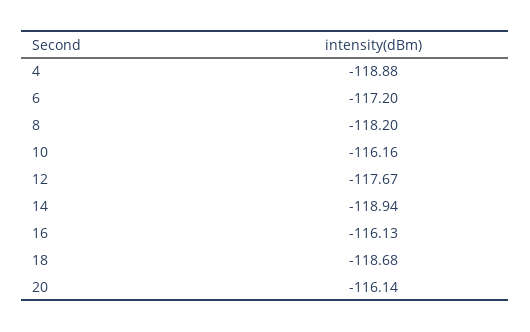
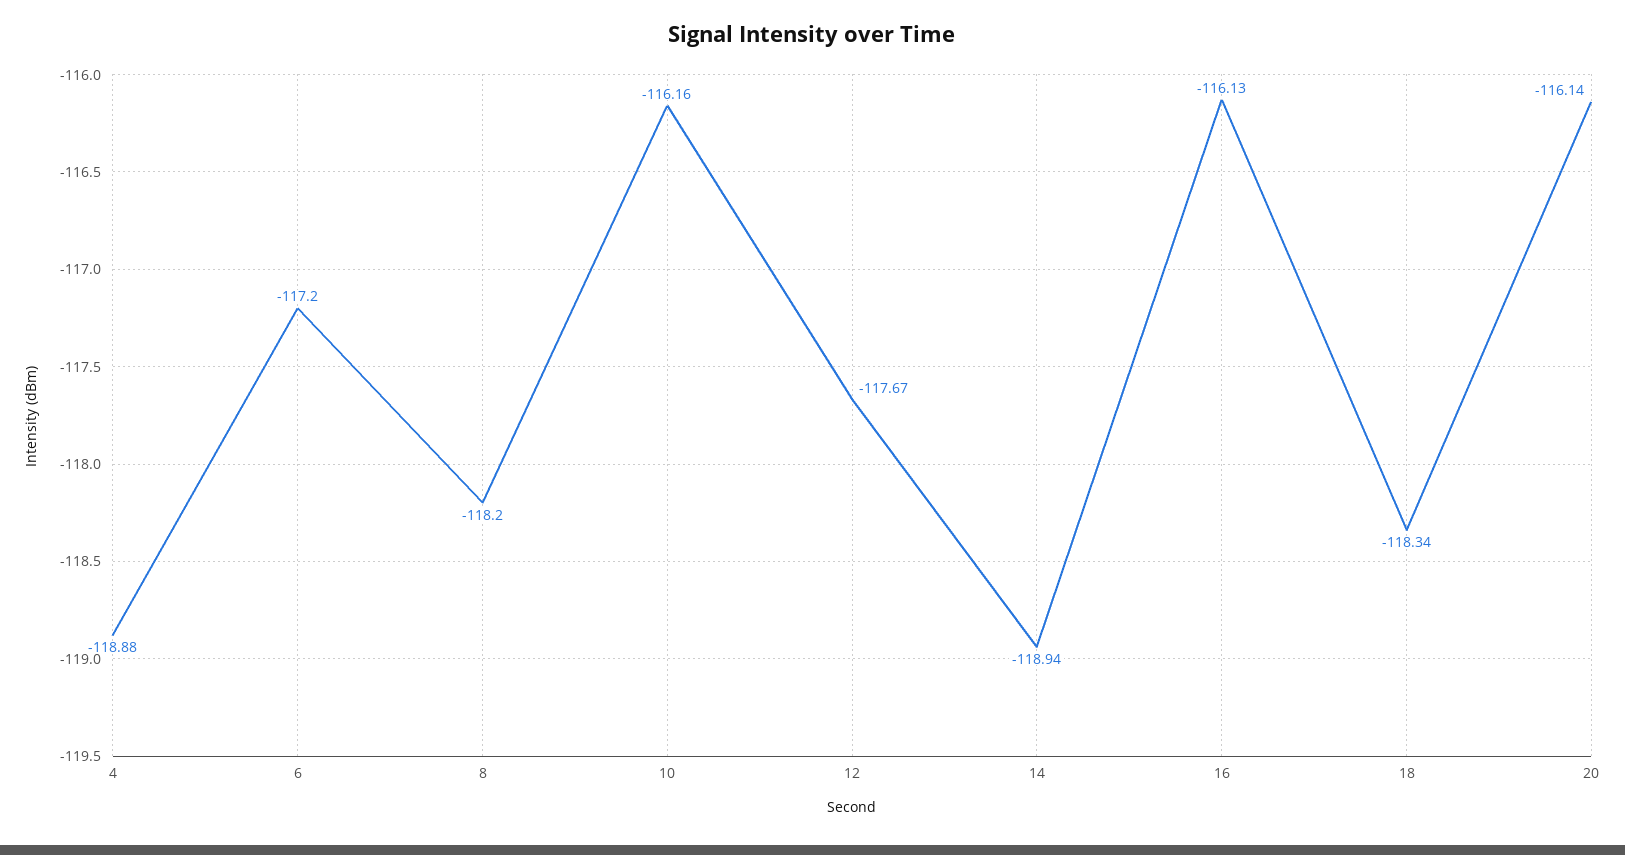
  {
    "4": -118.88,
    "6": -117.2,
    "8": -118.2,
    "10": -116.16,
    "12": -117.67,
    "14": -118.94,
    "16": -116.13,
-   "18": -118.68,
+   "18": -118.34,
    "20": -116.14
  }

